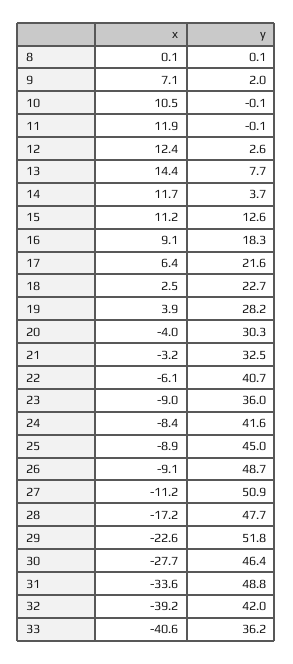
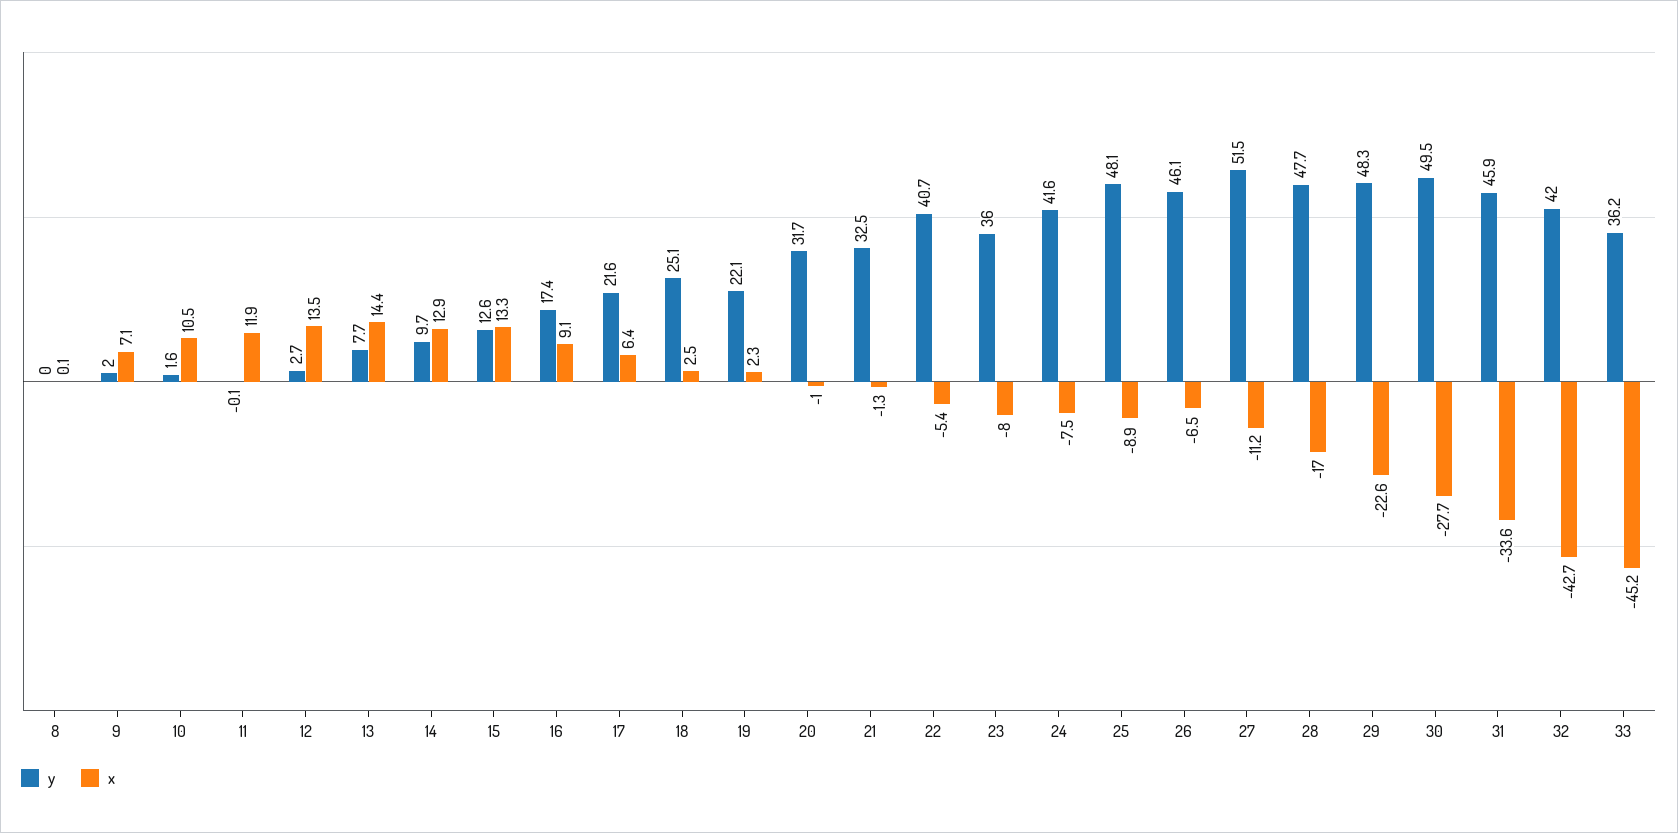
  {
    "x": {
      "8": 0.1,
      "9": 7.1,
      "10": 10.5,
      "11": 11.9,
-     "12": 12.4,
+     "12": 13.5,
      "13": 14.4,
-     "14": 11.7,
+     "14": 12.9,
-     "15": 11.2,
+     "15": 13.3,
      "16": 9.1,
      "17": 6.4,
      "18": 2.5,
-     "19": 3.9,
+     "19": 2.3,
-     "20": -4,
+     "20": -1,
-     "21": -3.2,
+     "21": -1.3,
-     "22": -6.1,
+     "22": -5.4,
-     "23": -9,
+     "23": -8,
-     "24": -8.4,
+     "24": -7.5,
      "25": -8.9,
-     "26": -9.1,
+     "26": -6.5,
      "27": -11.2,
-     "28": -17.2,
+     "28": -17,
      "29": -22.6,
      "30": -27.7,
      "31": -33.6,
-     "32": -39.2,
+     "32": -42.7,
-     "33": -40.6
+     "33": -45.2
    },
    "y": {
-     "8": 0.1,
+     "8": 0,
      "9": 2,
-     "10": -0.1,
+     "10": 1.6,
      "11": -0.1,
-     "12": 2.6,
+     "12": 2.7,
      "13": 7.7,
-     "14": 3.7,
+     "14": 9.7,
      "15": 12.6,
-     "16": 18.3,
+     "16": 17.4,
      "17": 21.6,
-     "18": 22.7,
+     "18": 25.1,
-     "19": 28.2,
+     "19": 22.1,
-     "20": 30.3,
+     "20": 31.7,
      "21": 32.5,
      "22": 40.7,
      "23": 36,
      "24": 41.6,
-     "25": 45,
+     "25": 48.1,
-     "26": 48.7,
+     "26": 46.1,
-     "27": 50.9,
+     "27": 51.5,
      "28": 47.7,
-     "29": 51.8,
+     "29": 48.3,
-     "30": 46.4,
+     "30": 49.5,
-     "31": 48.8,
+     "31": 45.9,
      "32": 42,
      "33": 36.2
    }
  }

